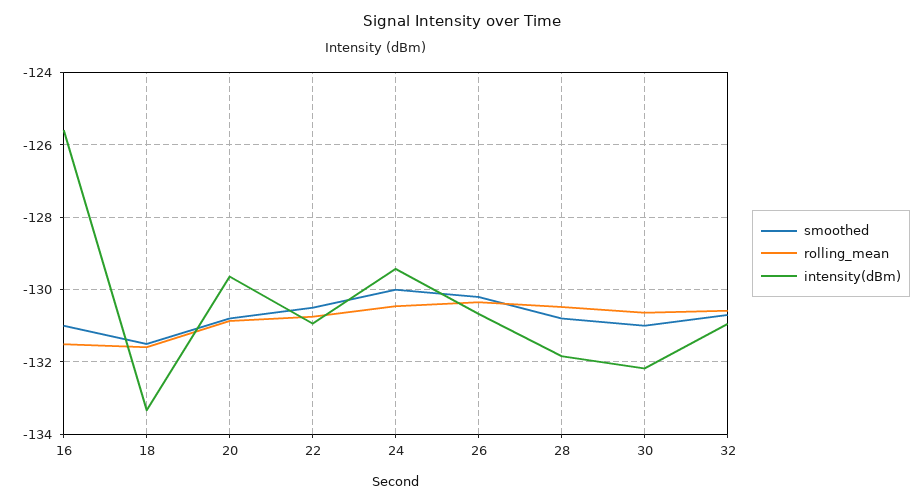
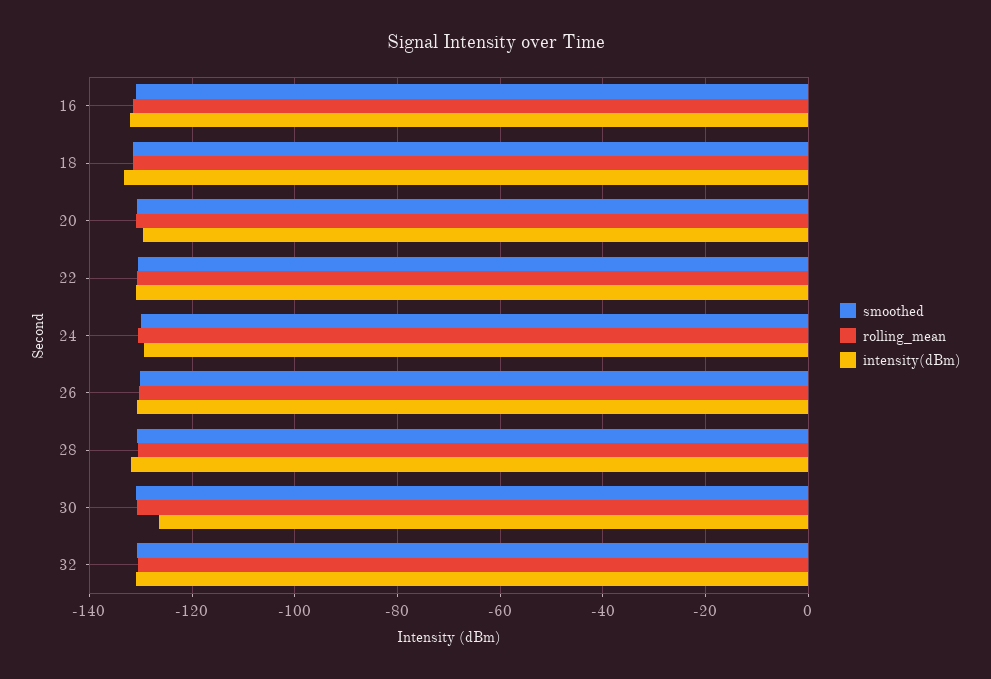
  {
    "smoothed": {
      "16": -131,
      "18": -131.6,
      "20": -130.8,
      "22": -130.6,
      "24": -130,
      "26": -130.2,
      "28": -130.8,
      "30": -131,
      "32": -130.8
    },
    "rolling_mean": {
      "16": -131.6,
      "18": -131.6,
      "20": -130.8,
      "22": -130.8,
      "24": -130.4,
      "26": -130.4,
      "28": -130.4,
      "30": -130.6,
      "32": -130.6
    },
    "intensity(dBm)": {
-     "16": -125.6,
+     "16": -132,
      "18": -133.4,
      "20": -129.6,
      "22": -131,
      "24": -129.4,
      "26": -130.6,
      "28": -131.8,
-     "30": -132.2,
+     "30": -126,
      "32": -131
    }
  }

